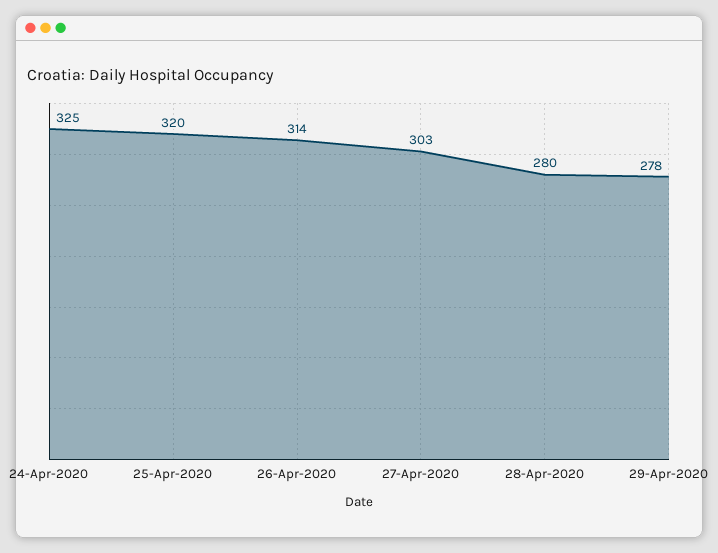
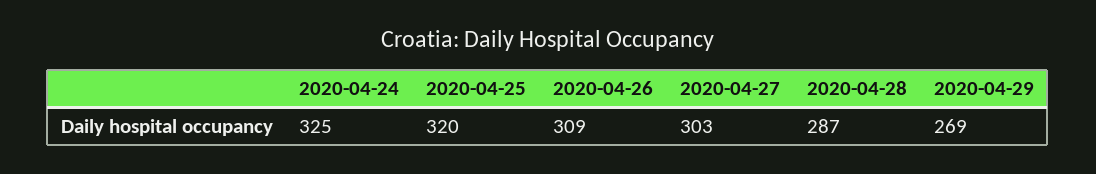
  {
    "24-Apr-2020": 325,
    "25-Apr-2020": 320,
-   "26-Apr-2020": 314,
+   "26-Apr-2020": 309,
    "27-Apr-2020": 303,
-   "28-Apr-2020": 280,
+   "28-Apr-2020": 287,
-   "29-Apr-2020": 278
+   "29-Apr-2020": 269
  }

